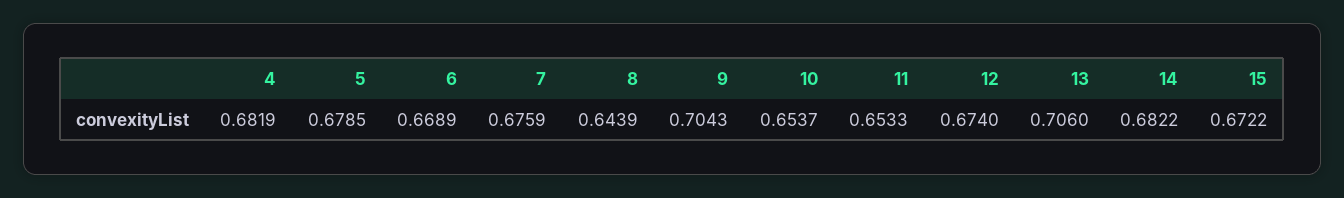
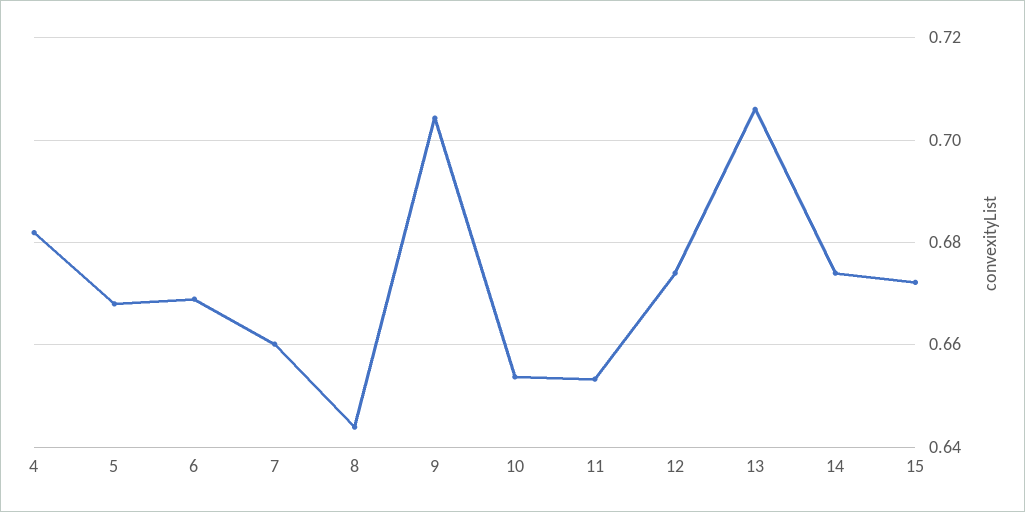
  {
    "4": 0.6819,
-   "5": 0.6785,
+   "5": 0.668,
    "6": 0.6689,
-   "7": 0.6759,
+   "7": 0.66,
    "8": 0.6439,
    "9": 0.7043,
    "10": 0.6537,
    "11": 0.6533,
    "12": 0.674,
    "13": 0.706,
-   "14": 0.6822,
+   "14": 0.674,
    "15": 0.6722
  }

